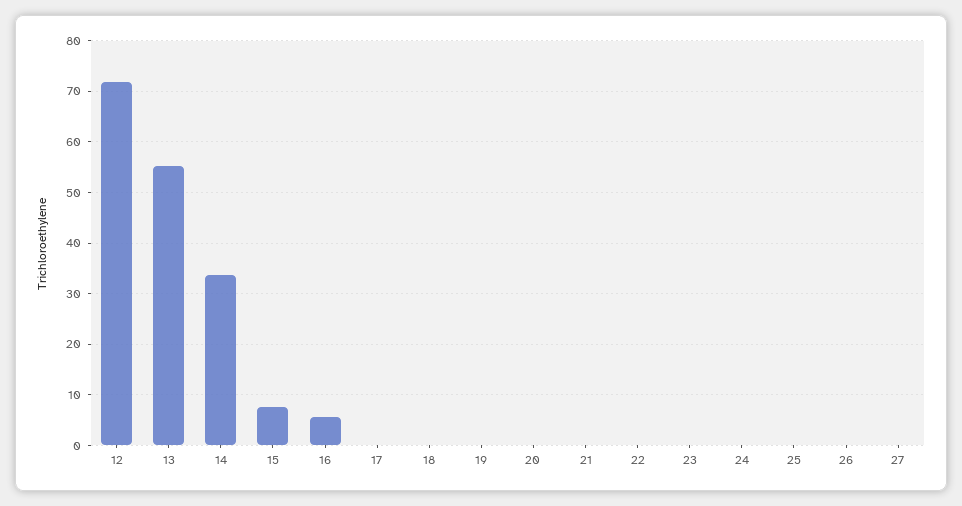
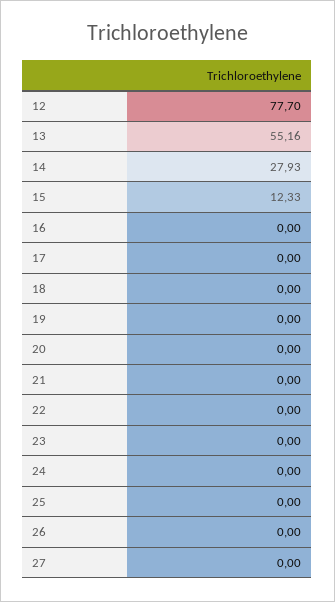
  {
-   "12": 72,
+   "12": 77.7,
    "13": 55.16,
-   "14": 34,
+   "14": 27.93,
-   "15": 8,
+   "15": 12.33,
-   "16": 6,
+   "16": 0,
    "17": 0,
    "18": 0,
    "19": 0,
    "20": 0,
    "21": 0,
    "22": 0,
    "23": 0,
    "24": 0,
    "25": 0,
    "26": 0,
    "27": 0
  }

